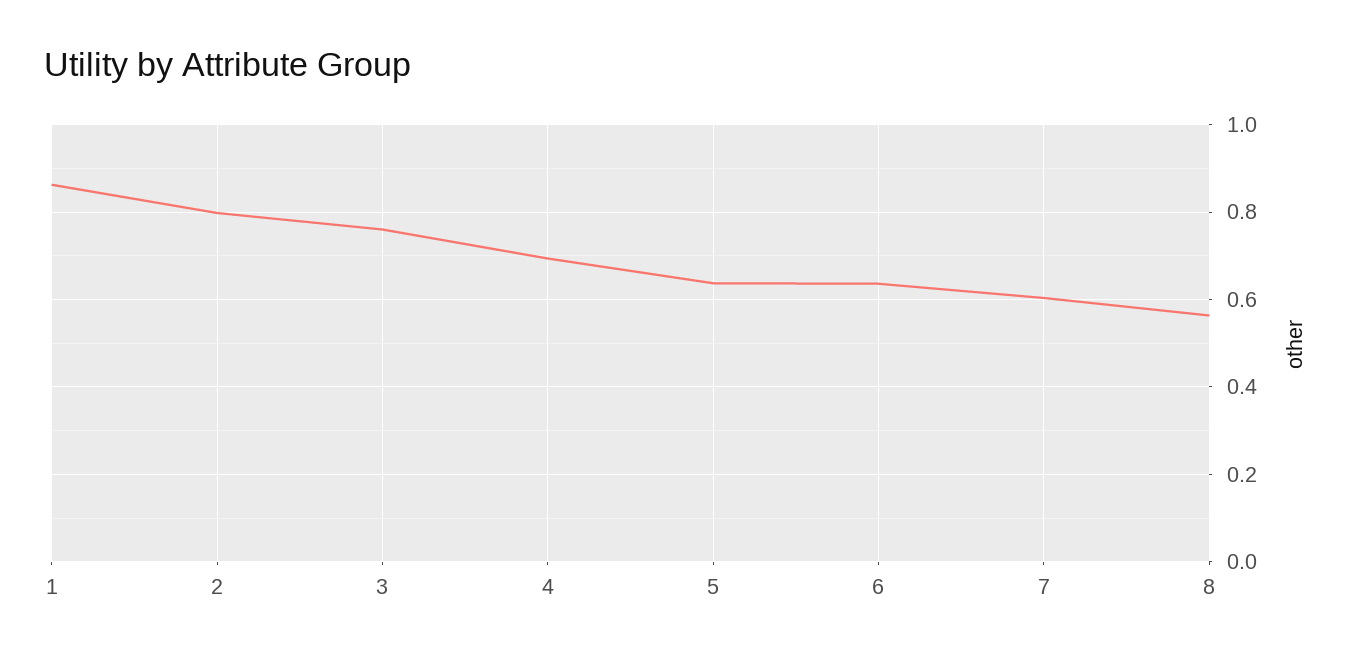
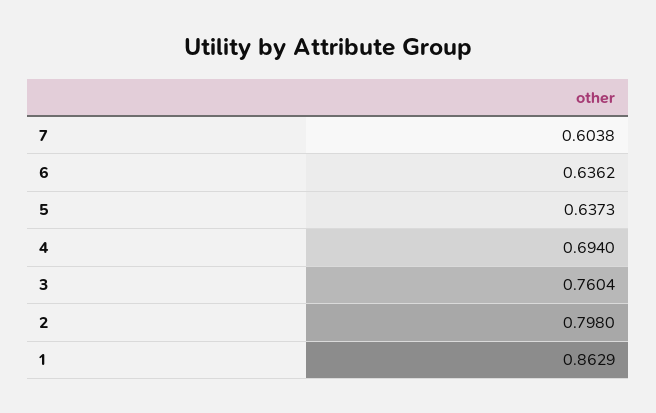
  {
    "1": 0.8629,
    "2": 0.798,
    "3": 0.7604,
    "4": 0.694,
    "5": 0.6373,
    "6": 0.6362,
-   "7": 0.6038,
+   "7": 0.6038
-   "8": 0.56
  }

